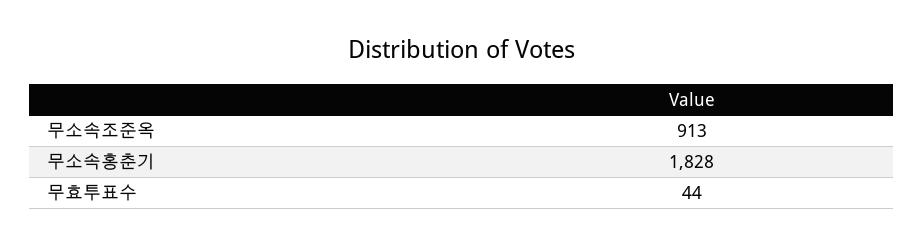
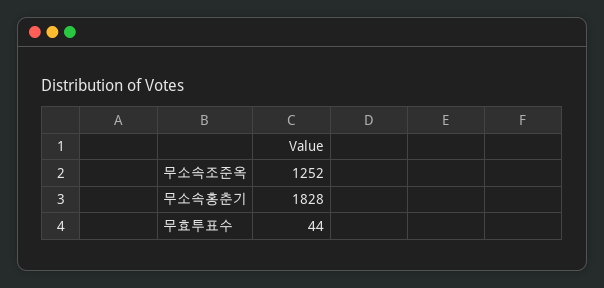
  {
-   "무소속조준옥": 913,
+   "무소속조준옥": 1252,
    "무소속홍춘기": 1828,
    "무효투표수": 44
  }

